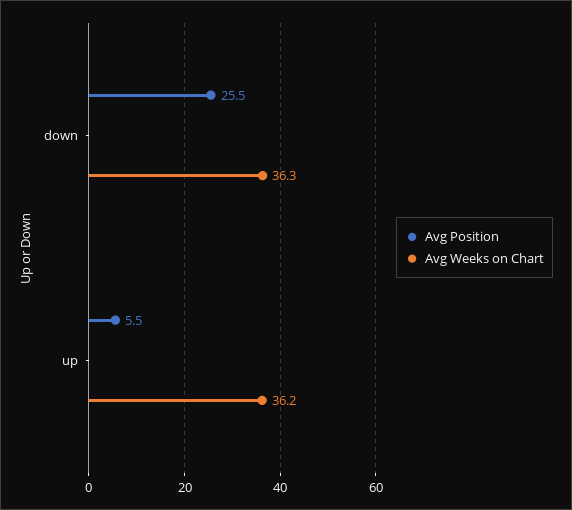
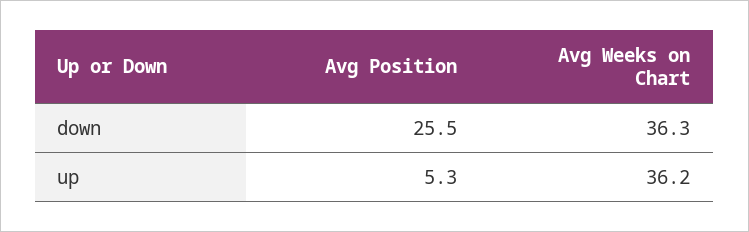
  {
    "Avg Position": {
      "down": 25.5,
-     "up": 5.5
+     "up": 5.3
    },
    "Avg Weeks on Chart": {
      "down": 36.3,
      "up": 36.2
    }
  }

